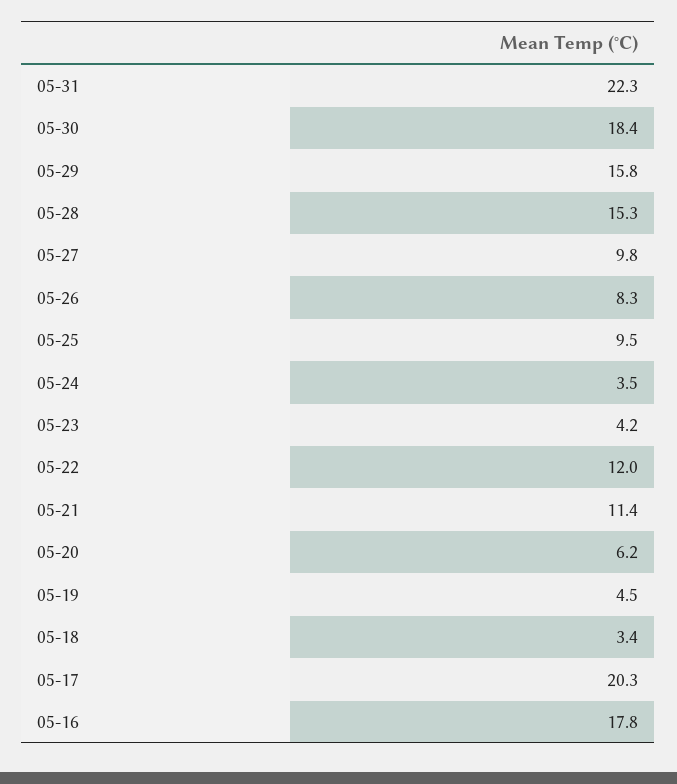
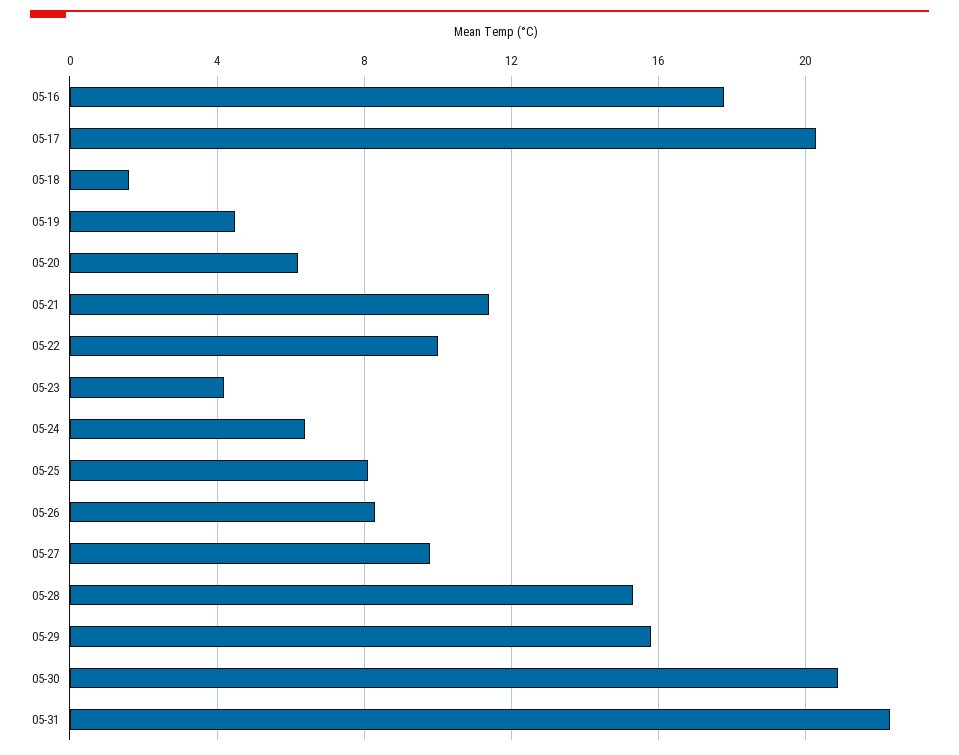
  {
    "05-31": 22.3,
-   "05-30": 18.4,
+   "05-30": 21,
    "05-29": 15.8,
    "05-28": 15.3,
    "05-27": 9.8,
    "05-26": 8.3,
-   "05-25": 9.5,
+   "05-25": 8,
-   "05-24": 3.5,
+   "05-24": 6.5,
    "05-23": 4.2,
-   "05-22": 12,
+   "05-22": 10,
    "05-21": 11.4,
    "05-20": 6.2,
    "05-19": 4.5,
-   "05-18": 3.4,
+   "05-18": 1.5,
    "05-17": 20.3,
    "05-16": 17.8
  }

